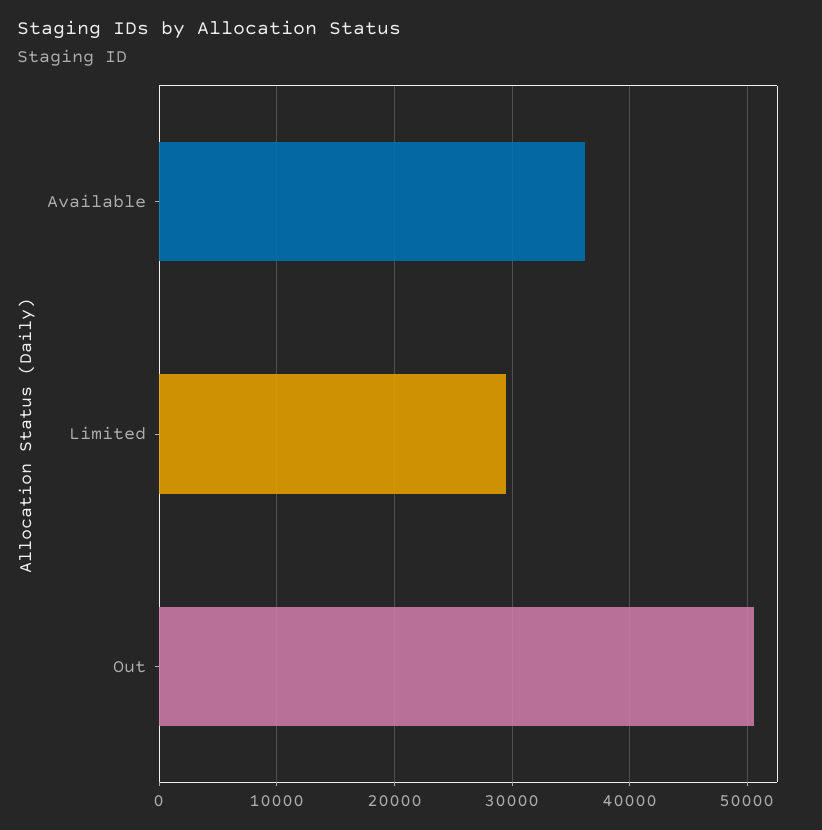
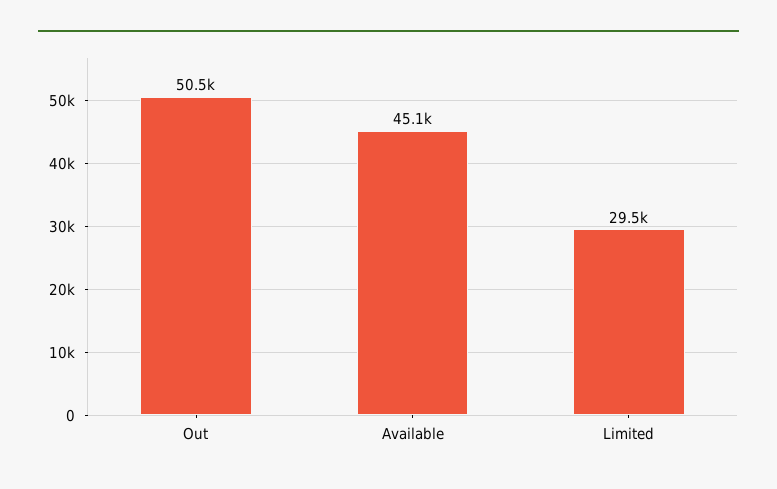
  {
-   "Available": 36000,
+   "Available": 45100,
    "Limited": 29500,
    "Out": 50500
  }

